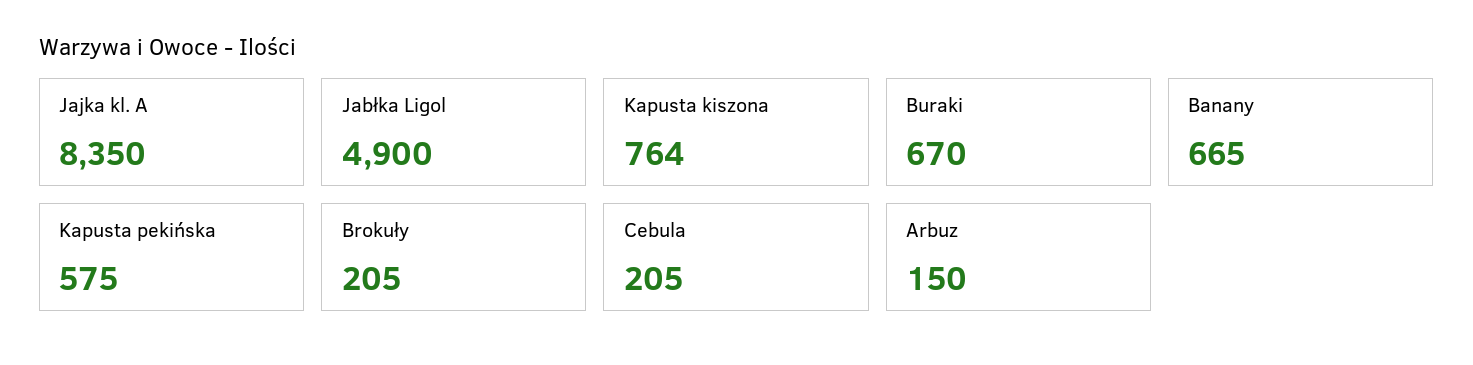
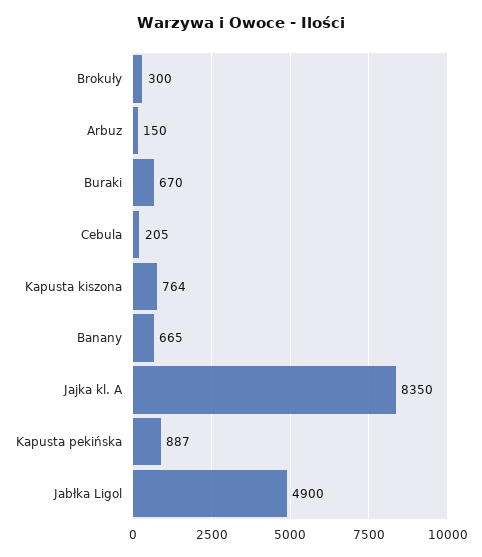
  {
    "Jajka kl. A": 8350,
    "Jabłka Ligol": 4900,
    "Kapusta kiszona": 764,
    "Buraki": 670,
    "Banany": 665,
-   "Kapusta pekińska": 575,
+   "Kapusta pekińska": 887,
-   "Brokuły": 205,
+   "Brokuły": 300,
    "Cebula": 205,
    "Arbuz": 150
  }

